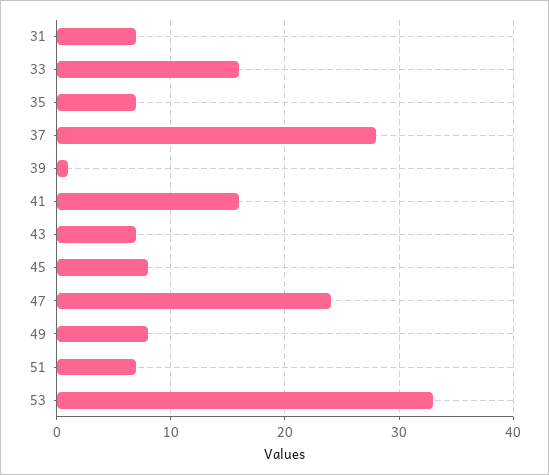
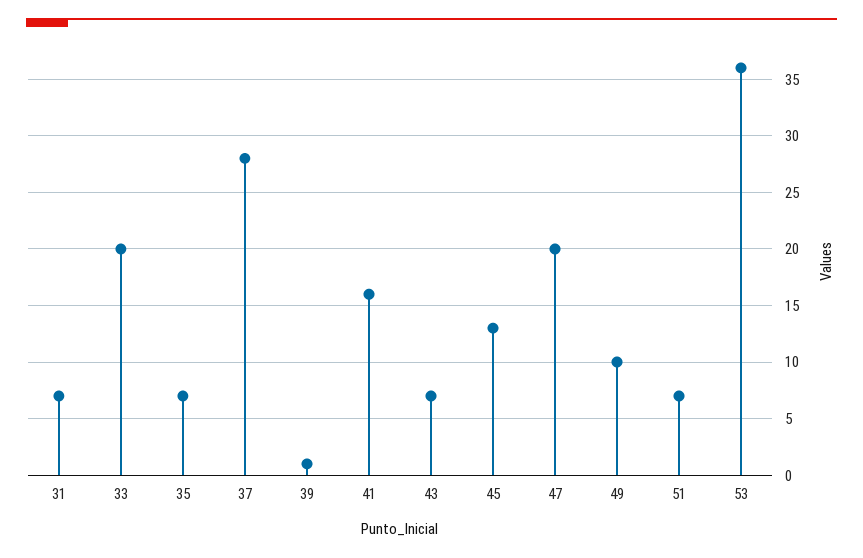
  {
    "31": 7,
-   "33": 16,
+   "33": 20,
    "35": 7,
    "37": 28,
    "39": 1,
    "41": 16,
    "43": 7,
-   "45": 8,
+   "45": 13,
-   "47": 24,
+   "47": 20,
-   "49": 8,
+   "49": 10,
    "51": 7,
-   "53": 33
+   "53": 36
  }

